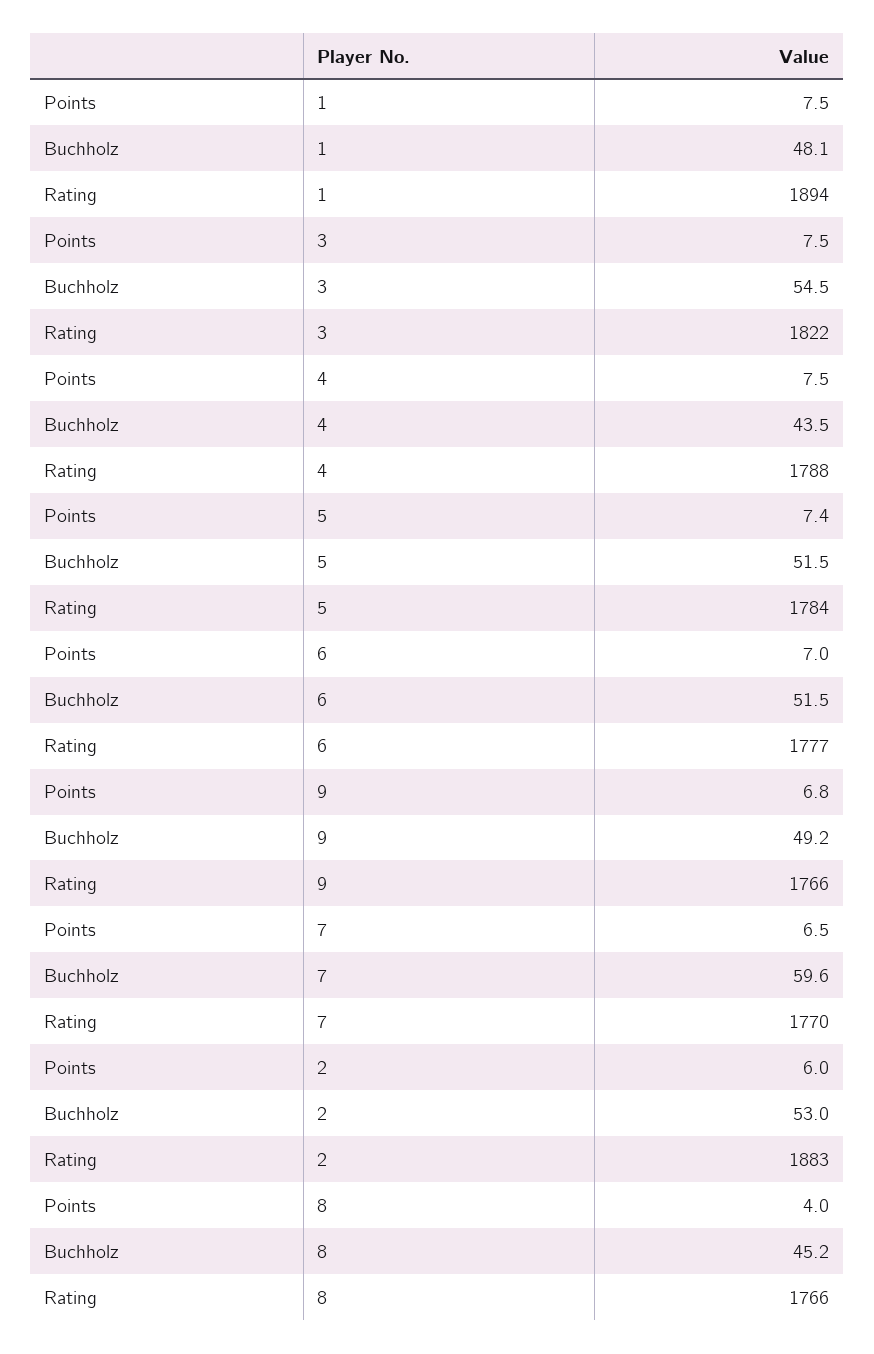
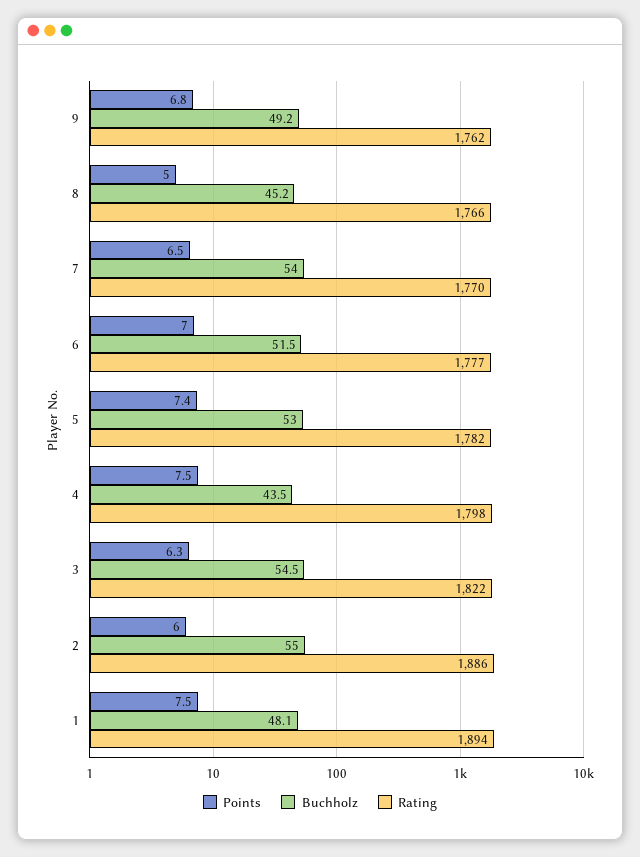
  {
    "Points": {
      "1": 7.5,
-     "3": 7.5,
+     "3": 6.3,
      "4": 7.5,
      "5": 7.4,
      "6": 7,
      "9": 6.8,
      "7": 6.5,
      "2": 6,
-     "8": 4
+     "8": 5
    },
    "Buchholz": {
      "1": 48.1,
      "3": 54.5,
      "4": 43.5,
-     "5": 51.5,
+     "5": 53,
      "6": 51.5,
      "9": 49.2,
-     "7": 59.6,
+     "7": 54,
-     "2": 53,
+     "2": 55,
      "8": 45.2
    },
    "Rating": {
      "1": 1894,
      "3": 1822,
-     "4": 1788,
+     "4": 1798,
-     "5": 1784,
+     "5": 1782,
      "6": 1777,
-     "9": 1766,
+     "9": 1762,
      "7": 1770,
-     "2": 1883,
+     "2": 1886,
      "8": 1766
    }
  }

